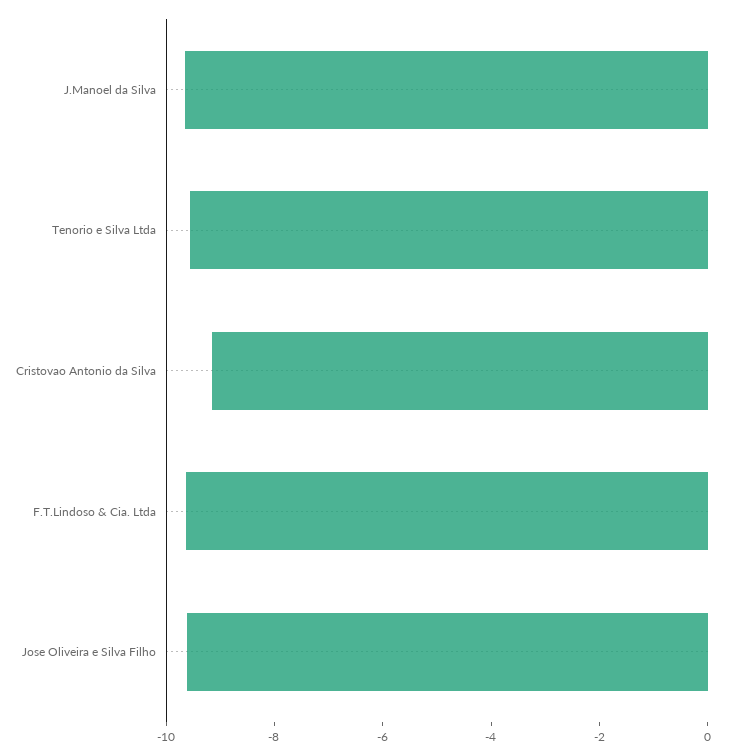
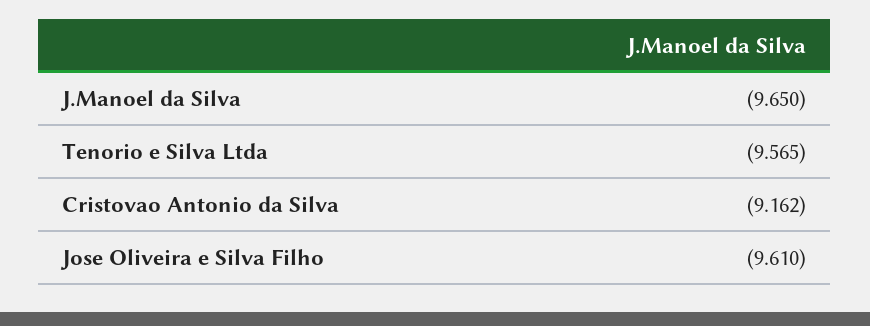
  {
    "J.Manoel da Silva": -9.65,
    "Tenorio e Silva Ltda": -9.565,
    "Cristovao Antonio da Silva": -9.162,
-   "F.T.Lindoso & Cia. Ltda": -9.5,
    "Jose Oliveira e Silva Filho": -9.61
  }

